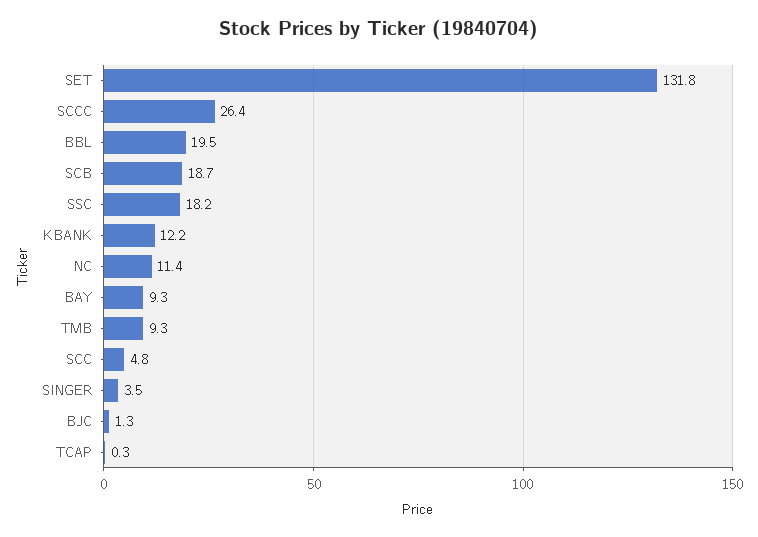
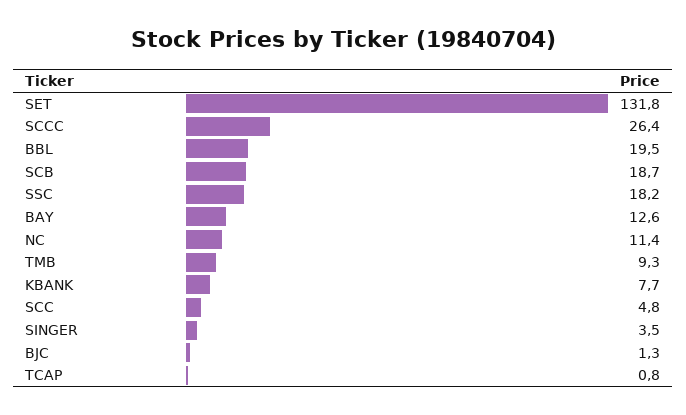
  {
    "SET": 131.8,
    "SCCC": 26.4,
    "BBL": 19.5,
    "SCB": 18.7,
    "SSC": 18.2,
-   "KBANK": 12.2,
+   "KBANK": 7.7,
    "NC": 11.4,
-   "BAY": 9.3,
+   "BAY": 12.6,
    "TMB": 9.3,
    "SCC": 4.8,
    "SINGER": 3.5,
    "BJC": 1.3,
-   "TCAP": 0.3
+   "TCAP": 0.8
  }

